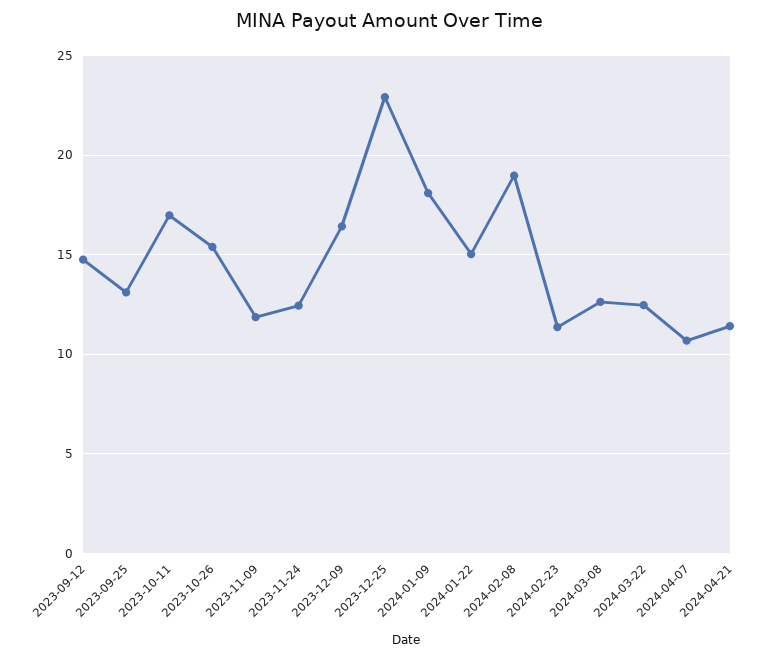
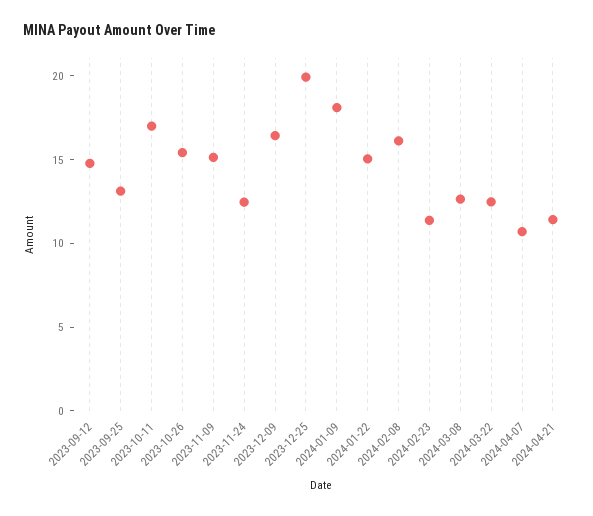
  {
    "2023-09-12": 15,
    "2023-09-25": 13,
    "2023-10-11": 17,
    "2023-10-26": 15.5,
-   "2023-11-09": 12,
+   "2023-11-09": 15,
    "2023-11-24": 12.5,
    "2023-12-09": 16.5,
-   "2023-12-25": 23,
+   "2023-12-25": 20,
    "2024-01-09": 18,
    "2024-01-22": 15,
-   "2024-02-08": 19,
+   "2024-02-08": 16,
    "2024-02-23": 11.5,
    "2024-03-08": 12.5,
    "2024-03-22": 12.5,
    "2024-04-07": 10.5,
    "2024-04-21": 11.5
  }

